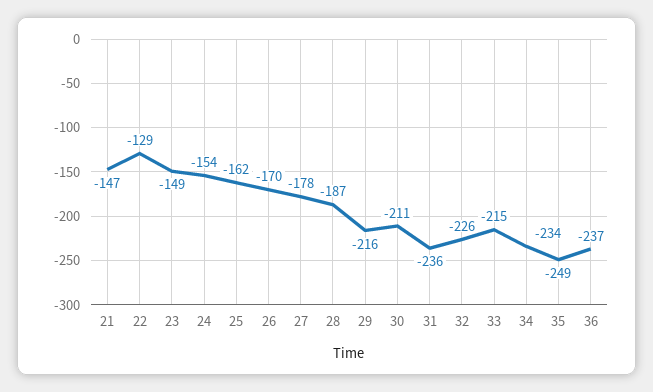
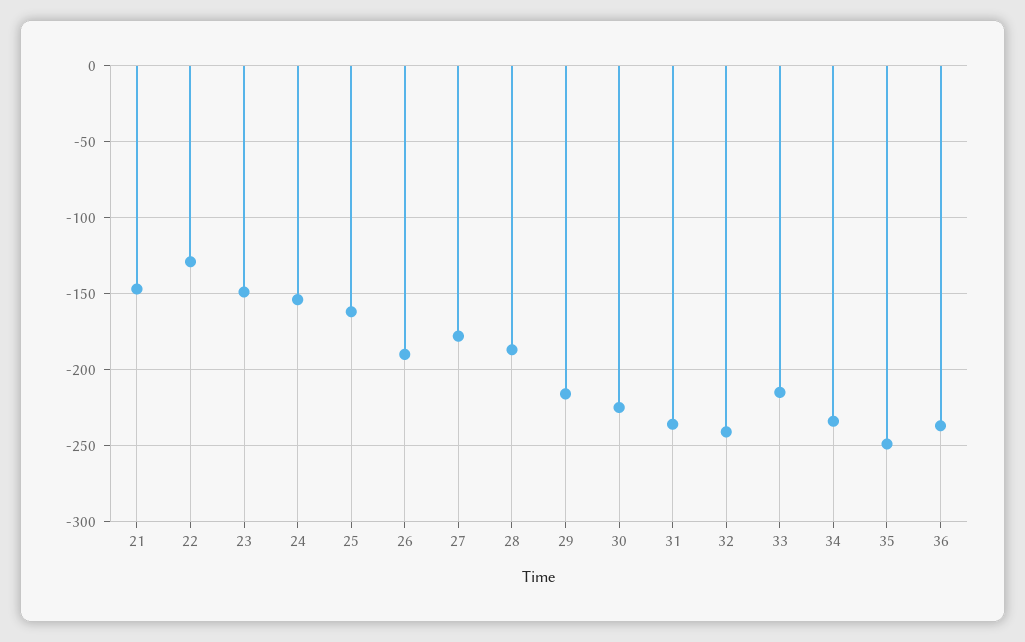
  {
    "21": -147,
    "22": -129,
    "23": -149,
    "24": -154,
    "25": -162,
-   "26": -170,
+   "26": -190,
    "27": -178,
    "28": -187,
    "29": -216,
-   "30": -211,
+   "30": -225,
    "31": -236,
-   "32": -226,
+   "32": -240,
    "33": -215,
    "34": -234,
    "35": -249,
    "36": -237
  }

